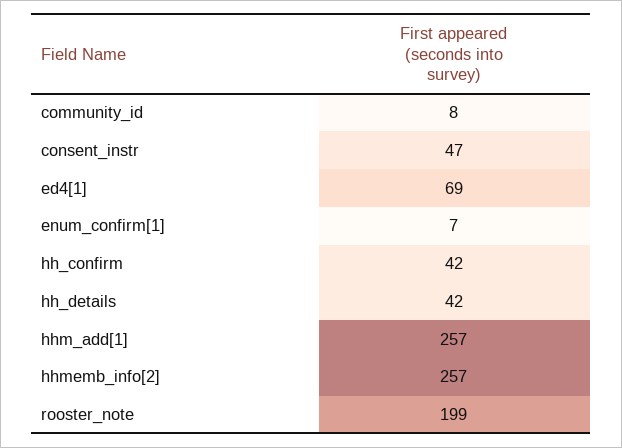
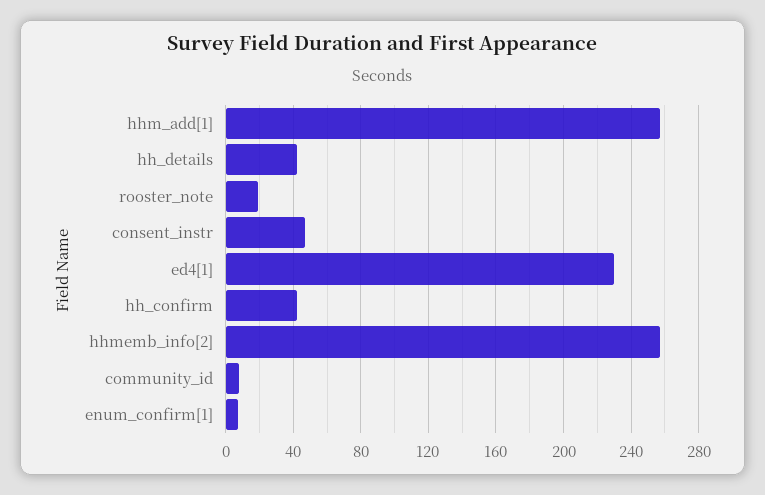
  {
    "community_id": 8,
    "consent_instr": 47,
-   "ed4[1]": 69,
+   "ed4[1]": 230,
    "enum_confirm[1]": 7,
    "hh_confirm": 42,
    "hh_details": 42,
    "hhm_add[1]": 257,
    "hhmemb_info[2]": 257,
-   "rooster_note": 199
+   "rooster_note": 20
  }

